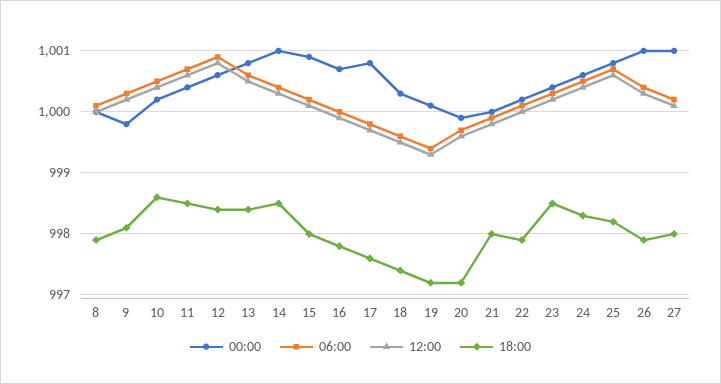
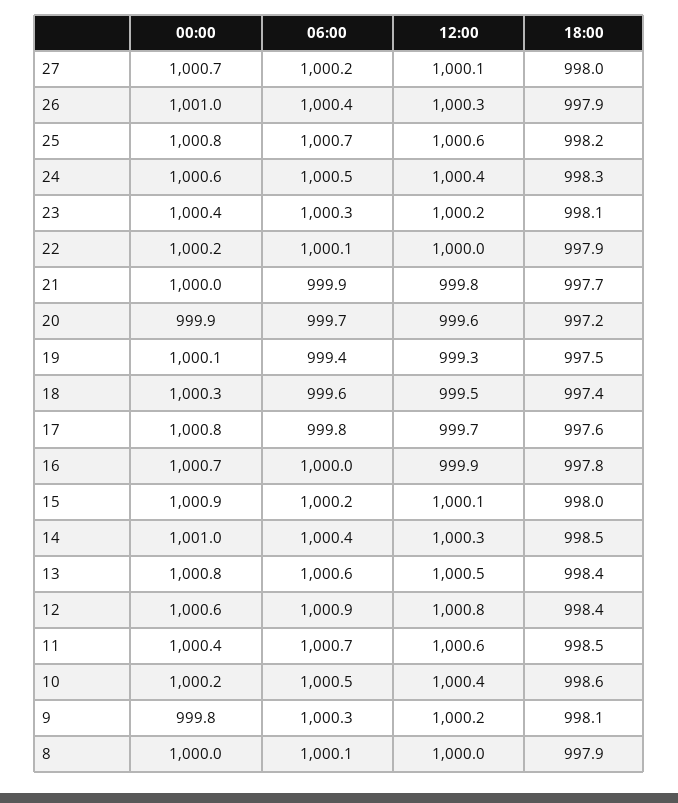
  {
    "00:00": {
      "8": 1000,
      "9": 999.8,
      "10": 1000.2,
      "11": 1000.4,
      "12": 1000.6,
      "13": 1000.8,
      "14": 1001,
      "15": 1000.9,
      "16": 1000.7,
      "17": 1000.8,
      "18": 1000.3,
      "19": 1000.1,
      "20": 999.9,
      "21": 1000,
      "22": 1000.2,
      "23": 1000.4,
      "24": 1000.6,
      "25": 1000.8,
      "26": 1001,
-     "27": 1001
+     "27": 1000.7
    },
    "06:00": {
      "8": 1000.1,
      "9": 1000.3,
      "10": 1000.5,
      "11": 1000.7,
      "12": 1000.9,
      "13": 1000.6,
      "14": 1000.4,
      "15": 1000.2,
      "16": 1000,
      "17": 999.8,
      "18": 999.6,
      "19": 999.4,
      "20": 999.7,
      "21": 999.9,
      "22": 1000.1,
      "23": 1000.3,
      "24": 1000.5,
      "25": 1000.7,
      "26": 1000.4,
      "27": 1000.2
    },
    "12:00": {
      "8": 1000,
      "9": 1000.2,
      "10": 1000.4,
      "11": 1000.6,
      "12": 1000.8,
      "13": 1000.5,
      "14": 1000.3,
      "15": 1000.1,
      "16": 999.9,
      "17": 999.7,
      "18": 999.5,
      "19": 999.3,
      "20": 999.6,
      "21": 999.8,
      "22": 1000,
      "23": 1000.2,
      "24": 1000.4,
      "25": 1000.6,
      "26": 1000.3,
      "27": 1000.1
    },
    "18:00": {
      "8": 997.9,
      "9": 998.1,
      "10": 998.6,
      "11": 998.5,
      "12": 998.4,
      "13": 998.4,
      "14": 998.5,
      "15": 998,
      "16": 997.8,
      "17": 997.6,
      "18": 997.4,
-     "19": 997.2,
+     "19": 997.5,
      "20": 997.2,
-     "21": 998,
+     "21": 997.7,
      "22": 997.9,
-     "23": 998.5,
+     "23": 998.1,
      "24": 998.3,
      "25": 998.2,
      "26": 997.9,
      "27": 998
    }
  }

